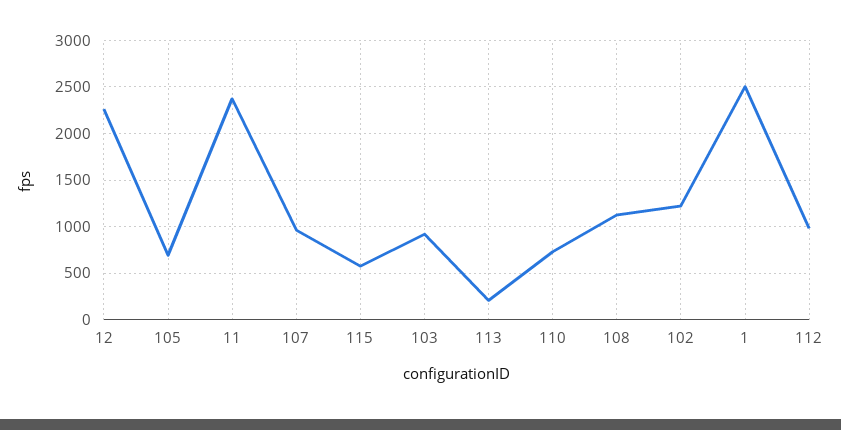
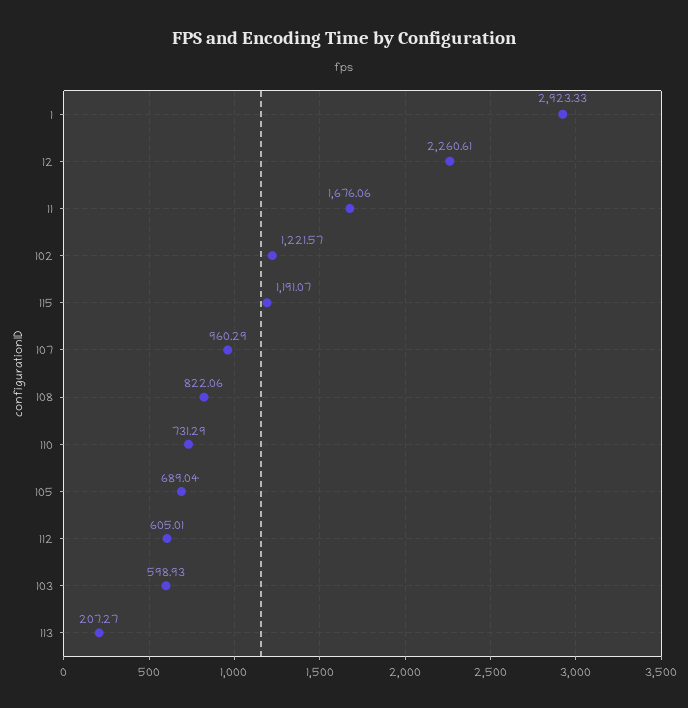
  {
    "12": 2260.61,
    "105": 689.04,
-   "11": 2400,
+   "11": 1676.06,
    "107": 960.29,
-   "115": 600,
+   "115": 1191.07,
-   "103": 900,
+   "103": 598.93,
    "113": 207.27,
    "110": 731.29,
-   "108": 1100,
+   "108": 822.06,
    "102": 1221.57,
-   "1": 2500,
+   "1": 2923.33,
-   "112": 1000
+   "112": 605.01
  }

